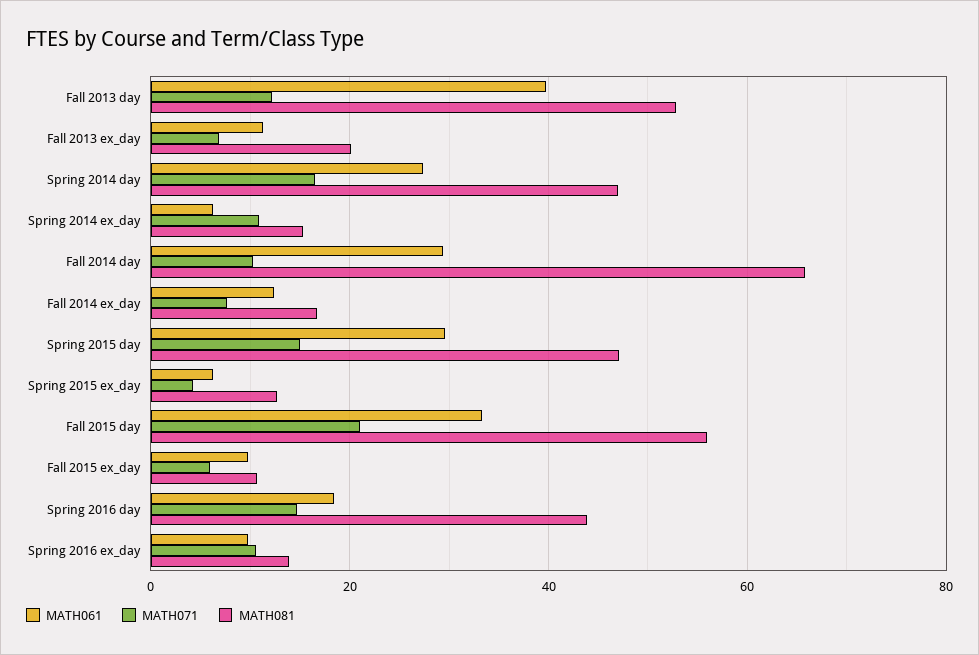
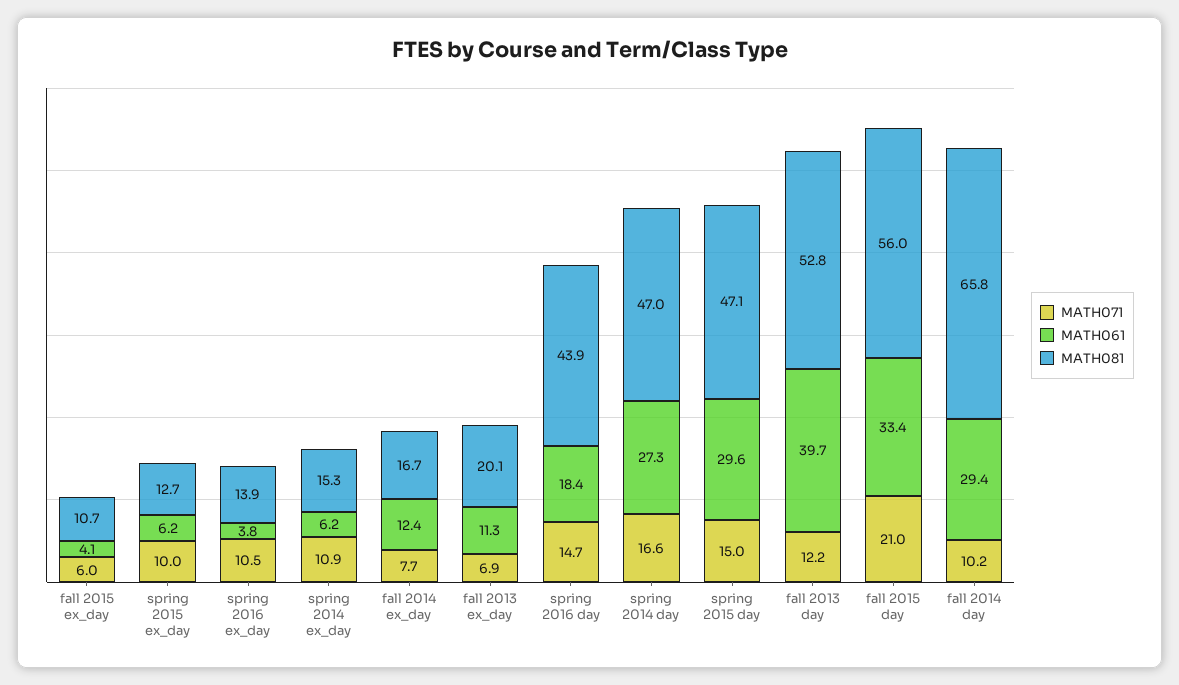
  {
    "MATH061": {
      "Fall 2013 day": 39.7,
      "Fall 2013 ex_day": 11.3,
      "Spring 2014 day": 27.3,
      "Spring 2014 ex_day": 6.2,
      "Fall 2014 day": 29.4,
      "Fall 2014 ex_day": 12.4,
      "Spring 2015 day": 29.6,
      "Spring 2015 ex_day": 6.2,
      "Fall 2015 day": 33.4,
-     "Fall 2015 ex_day": 10,
+     "Fall 2015 ex_day": 4.1,
      "Spring 2016 day": 18.4,
-     "Spring 2016 ex_day": 10
+     "Spring 2016 ex_day": 3.8
    },
    "MATH071": {
      "Fall 2013 day": 12.2,
      "Fall 2013 ex_day": 6.9,
      "Spring 2014 day": 16.6,
      "Spring 2014 ex_day": 10.9,
      "Fall 2014 day": 10.2,
      "Fall 2014 ex_day": 7.7,
      "Spring 2015 day": 15,
-     "Spring 2015 ex_day": 4,
+     "Spring 2015 ex_day": 10,
      "Fall 2015 day": 21,
      "Fall 2015 ex_day": 6,
      "Spring 2016 day": 14.7,
      "Spring 2016 ex_day": 10.5
    },
    "MATH081": {
      "Fall 2013 day": 52.8,
      "Fall 2013 ex_day": 20.1,
      "Spring 2014 day": 47,
      "Spring 2014 ex_day": 15.3,
      "Fall 2014 day": 65.8,
      "Fall 2014 ex_day": 16.7,
      "Spring 2015 day": 47.1,
      "Spring 2015 ex_day": 12.7,
      "Fall 2015 day": 56,
      "Fall 2015 ex_day": 10.7,
      "Spring 2016 day": 43.9,
      "Spring 2016 ex_day": 13.9
    }
  }

